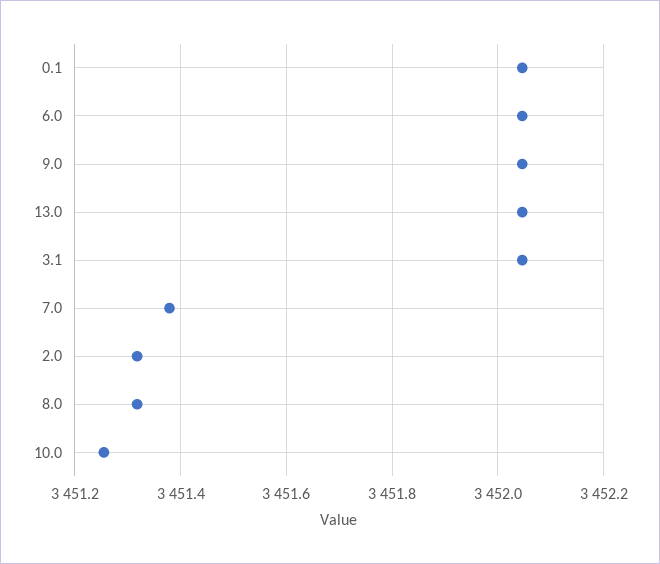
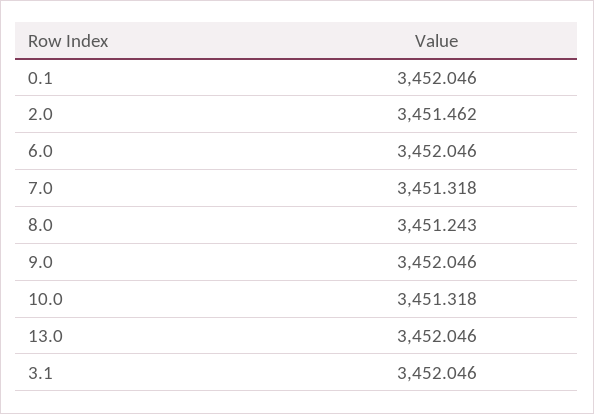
  {
    "0.1": 3452.046,
    "6.0": 3452.046,
    "9.0": 3452.046,
    "13.0": 3452.046,
    "3.1": 3452.046,
-   "7.0": 3451.38,
+   "7.0": 3451.318,
-   "2.0": 3451.32,
+   "2.0": 3451.462,
-   "8.0": 3451.32,
+   "8.0": 3451.243,
-   "10.0": 3451.26
+   "10.0": 3451.318
  }

